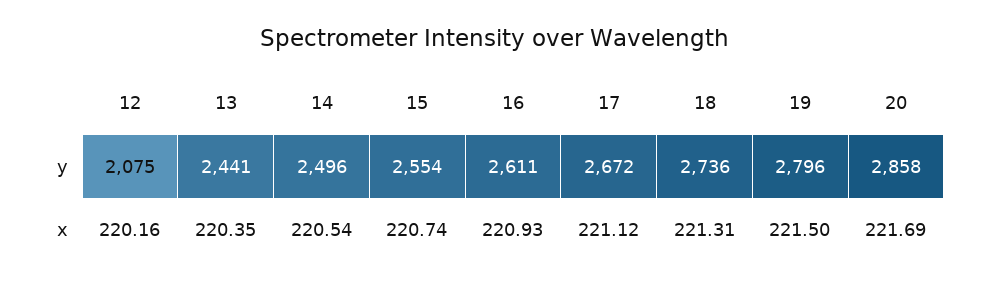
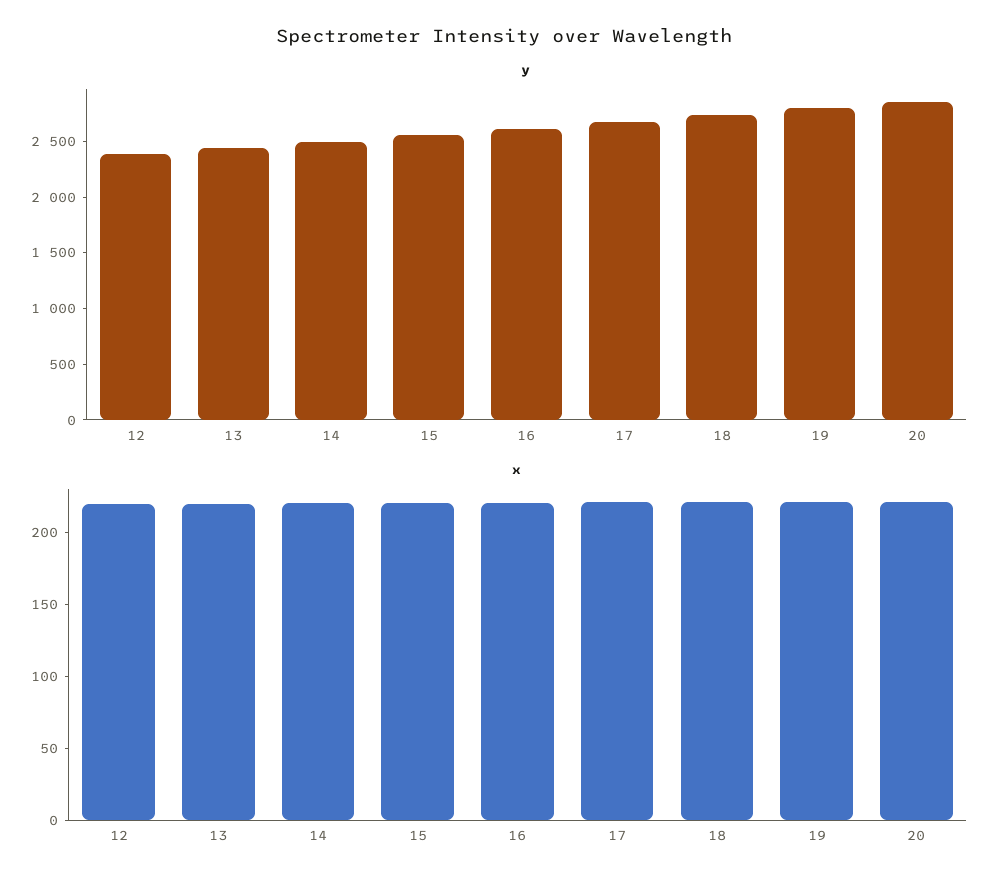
  {
    "y": {
-     "12": 2075,
+     "12": 2400,
      "13": 2441,
      "14": 2496,
      "15": 2554,
      "16": 2611,
      "17": 2672,
      "18": 2736,
      "19": 2796,
      "20": 2858
    },
    "x": {
      "12": 220.16,
      "13": 220.35,
      "14": 220.54,
      "15": 220.74,
      "16": 220.93,
      "17": 221.12,
      "18": 221.31,
      "19": 221.5,
      "20": 221.69
    }
  }

